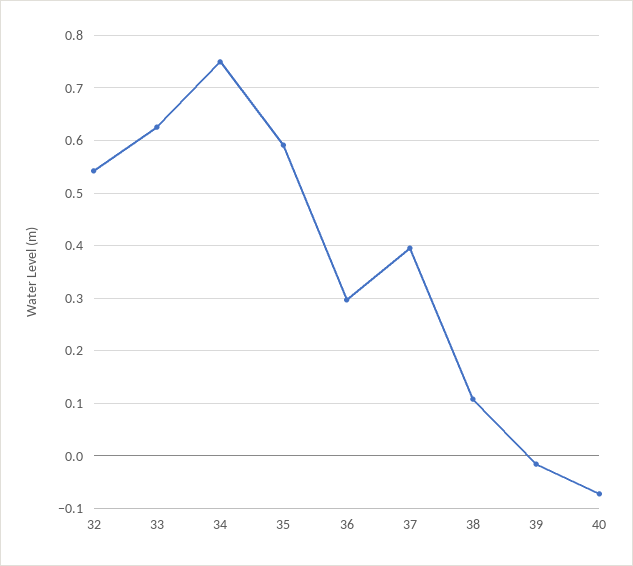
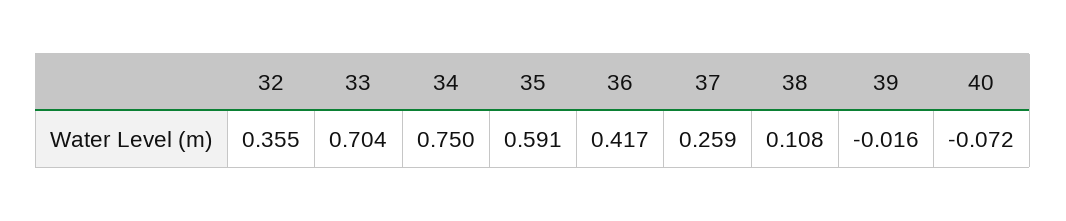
  {
-   "32": 0.54,
+   "32": 0.355,
-   "33": 0.62,
+   "33": 0.704,
    "34": 0.75,
    "35": 0.591,
-   "36": 0.3,
+   "36": 0.417,
-   "37": 0.4,
+   "37": 0.259,
    "38": 0.108,
    "39": -0.016,
    "40": -0.072
  }

